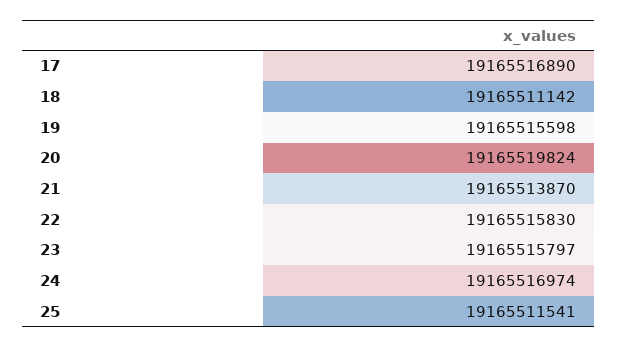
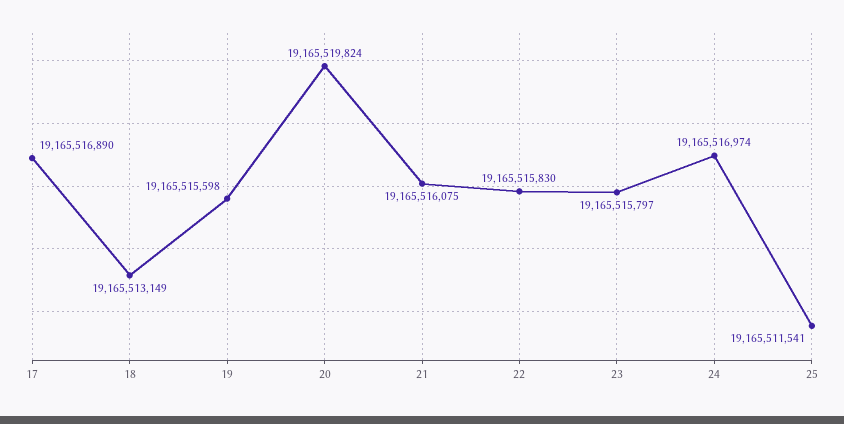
  {
    "17": 19165516890,
-   "18": 19165511142,
+   "18": 19165513149,
    "19": 19165515598,
    "20": 19165519824,
-   "21": 19165513870,
+   "21": 19165516075,
    "22": 19165515830,
    "23": 19165515797,
    "24": 19165516974,
    "25": 19165511541
  }

